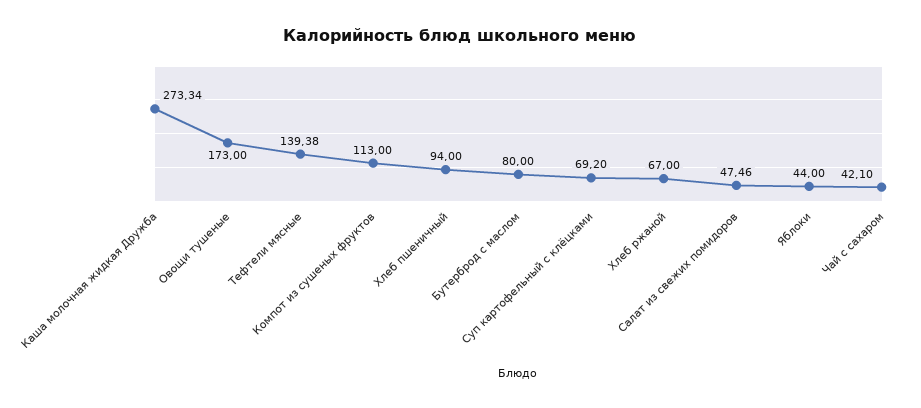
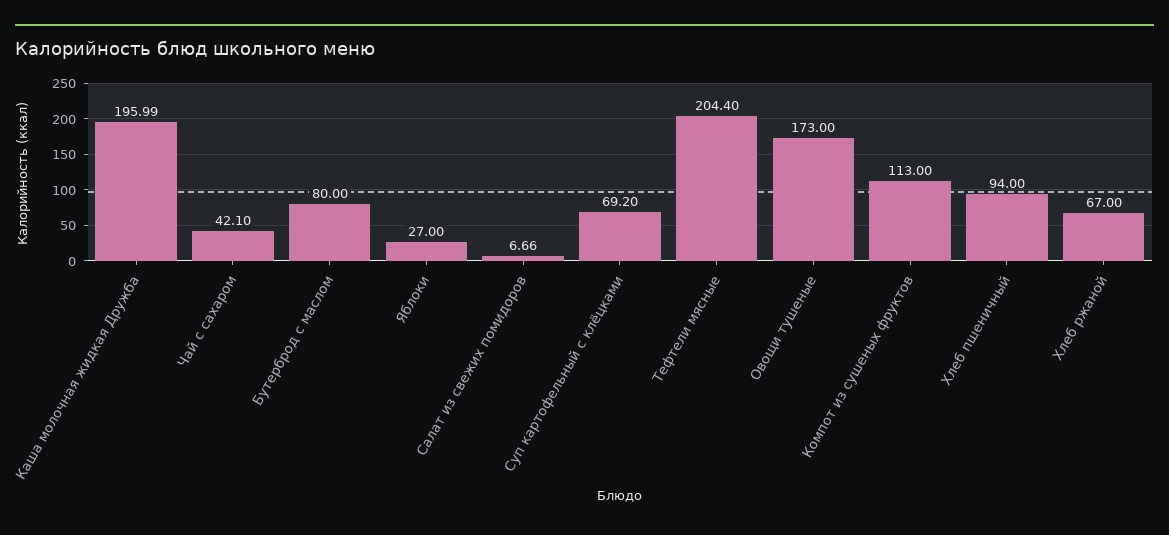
  {
-   "Каша молочная жидкая Дружба": 273.34,
+   "Каша молочная жидкая Дружба": 195.99,
    "Овощи тушеные": 173,
-   "Тефтели мясные": 139.38,
+   "Тефтели мясные": 204.4,
    "Компот из сушеных фруктов": 113,
    "Хлеб пшеничный": 94,
    "Бутерброд с маслом": 80,
    "Суп картофельный с клёцками": 69.2,
    "Хлеб ржаной": 67,
-   "Салат из свежих помидоров": 47.46,
+   "Салат из свежих помидоров": 6.66,
-   "Яблоки": 44,
+   "Яблоки": 27,
    "Чай с сахаром": 42.1
  }

